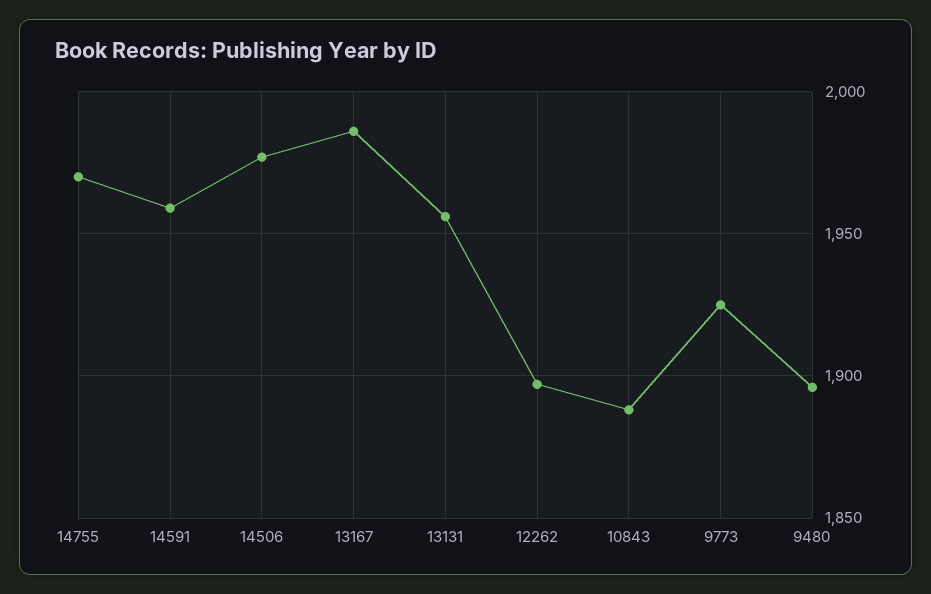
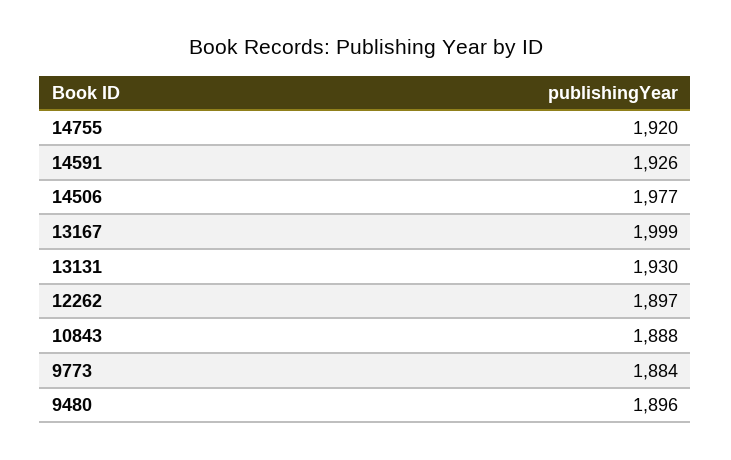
  {
-   "14755": 1970,
+   "14755": 1920,
-   "14591": 1960,
+   "14591": 1926,
    "14506": 1977,
-   "13167": 1985,
+   "13167": 1999,
-   "13131": 1955,
+   "13131": 1930,
    "12262": 1897,
    "10843": 1888,
-   "9773": 1925,
+   "9773": 1884,
    "9480": 1896
  }

